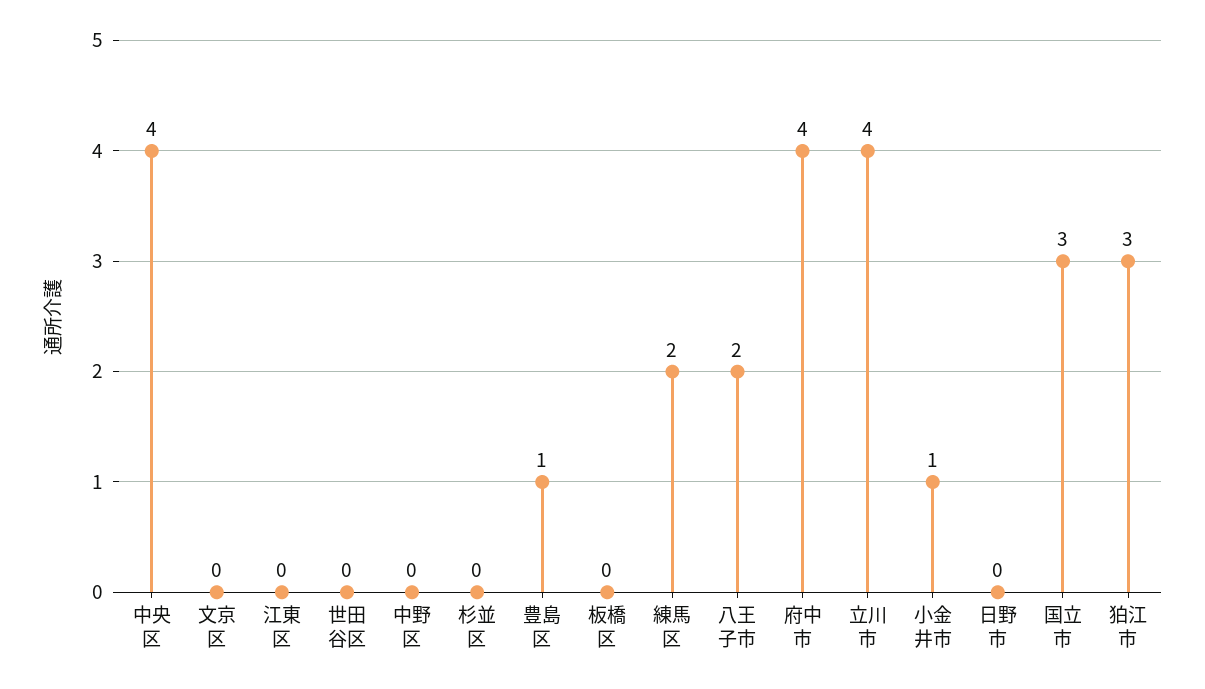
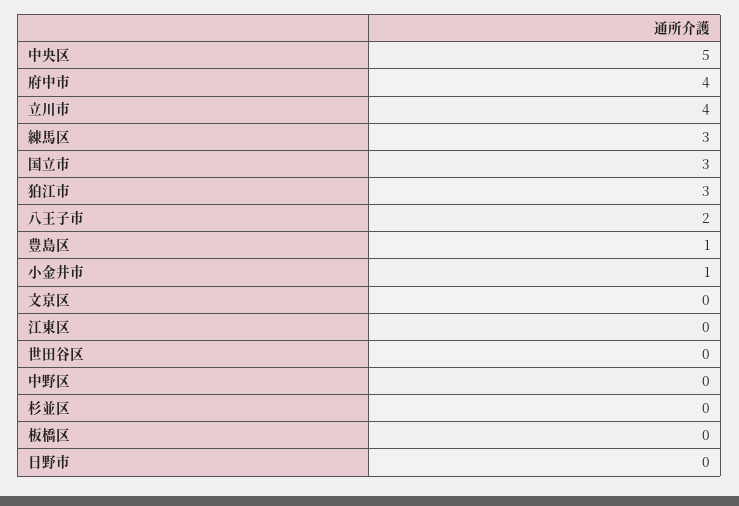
  {
-   "中央区": 4,
+   "中央区": 5,
    "文京区": 0,
    "江東区": 0,
    "世田谷区": 0,
    "中野区": 0,
    "杉並区": 0,
    "豊島区": 1,
    "板橋区": 0,
-   "練馬区": 2,
+   "練馬区": 3,
    "八王子市": 2,
    "府中市": 4,
    "立川市": 4,
    "小金井市": 1,
    "日野市": 0,
    "国立市": 3,
    "狛江市": 3
  }

